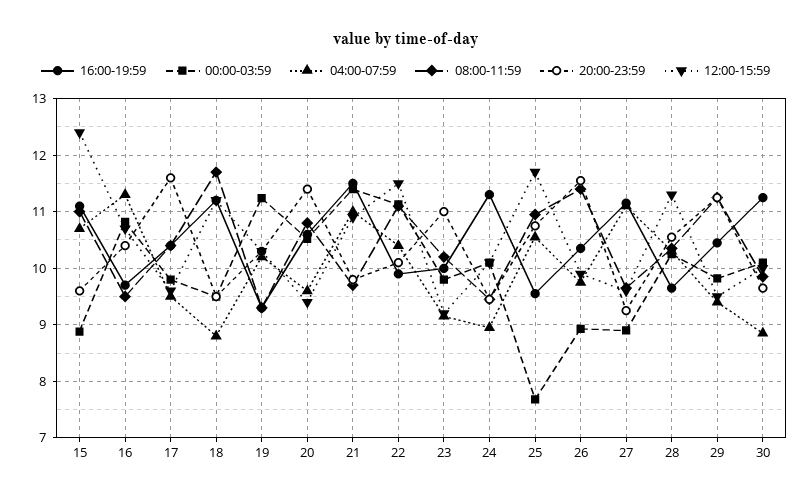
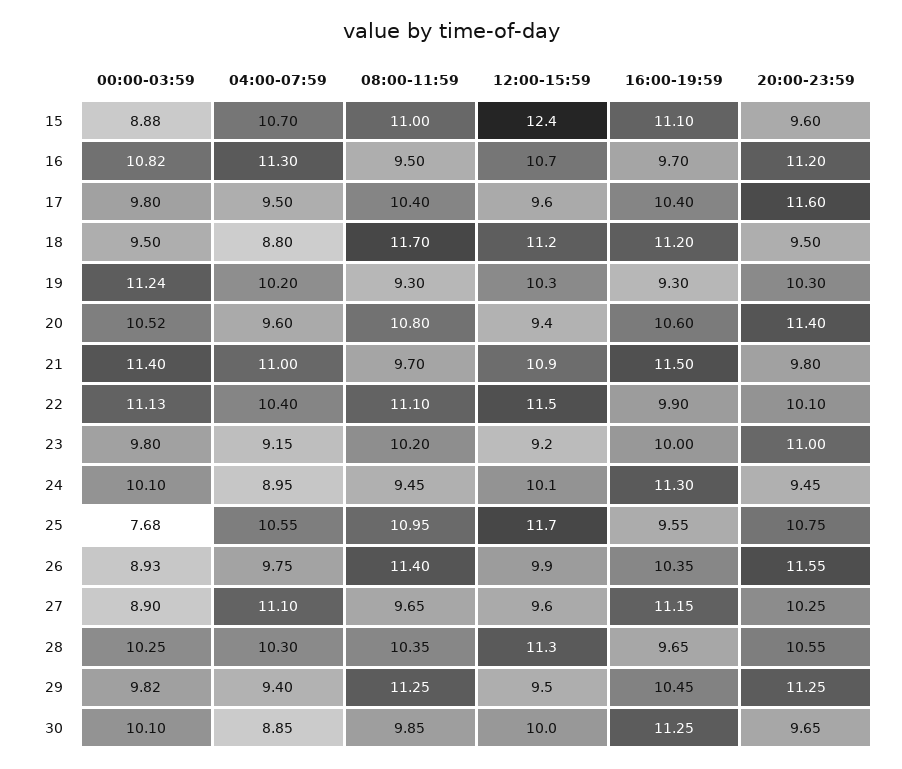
  {
    "16:00-19:59": {
      "15": 11.1,
      "16": 9.7,
      "17": 10.4,
      "18": 11.2,
      "19": 9.3,
      "20": 10.6,
      "21": 11.5,
      "22": 9.9,
      "23": 10,
      "24": 11.3,
      "25": 9.55,
      "26": 10.35,
      "27": 11.15,
      "28": 9.65,
      "29": 10.45,
      "30": 11.25
    },
    "00:00-03:59": {
      "15": 8.88,
      "16": 10.82,
      "17": 9.8,
      "18": 9.5,
      "19": 11.24,
      "20": 10.52,
      "21": 11.4,
      "22": 11.13,
      "23": 9.8,
      "24": 10.1,
      "25": 7.68,
      "26": 8.93,
      "27": 8.9,
      "28": 10.25,
      "29": 9.82,
      "30": 10.1
    },
    "04:00-07:59": {
      "15": 10.7,
      "16": 11.3,
      "17": 9.5,
      "18": 8.8,
      "19": 10.2,
      "20": 9.6,
      "21": 11,
      "22": 10.4,
      "23": 9.15,
      "24": 8.95,
      "25": 10.55,
      "26": 9.75,
      "27": 11.1,
      "28": 10.3,
      "29": 9.4,
      "30": 8.85
    },
    "08:00-11:59": {
      "15": 11,
      "16": 9.5,
      "17": 10.4,
      "18": 11.7,
      "19": 9.3,
      "20": 10.8,
      "21": 9.7,
      "22": 11.1,
      "23": 10.2,
      "24": 9.45,
      "25": 10.95,
      "26": 11.4,
      "27": 9.65,
      "28": 10.35,
      "29": 11.25,
      "30": 9.85
    },
    "20:00-23:59": {
      "15": 9.6,
-     "16": 10.4,
+     "16": 11.2,
      "17": 11.6,
      "18": 9.5,
      "19": 10.3,
      "20": 11.4,
      "21": 9.8,
      "22": 10.1,
      "23": 11,
      "24": 9.45,
      "25": 10.75,
      "26": 11.55,
-     "27": 9.2,
+     "27": 10.25,
      "28": 10.55,
      "29": 11.25,
      "30": 9.65
    },
    "12:00-15:59": {
      "15": 12.4,
      "16": 10.7,
      "17": 9.6,
      "18": 11.2,
      "19": 10.3,
      "20": 9.4,
      "21": 10.9,
      "22": 11.5,
      "23": 9.2,
      "24": 10.1,
      "25": 11.7,
      "26": 9.9,
      "27": 9.6,
      "28": 11.3,
      "29": 9.5,
      "30": 10
    }
  }

